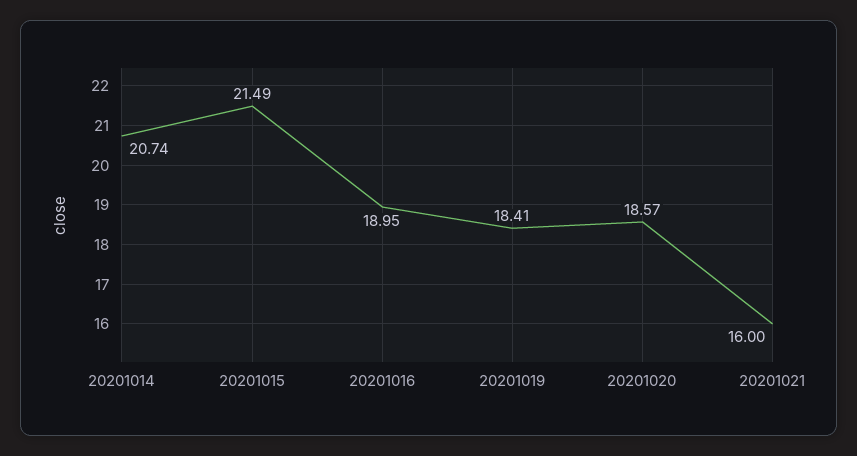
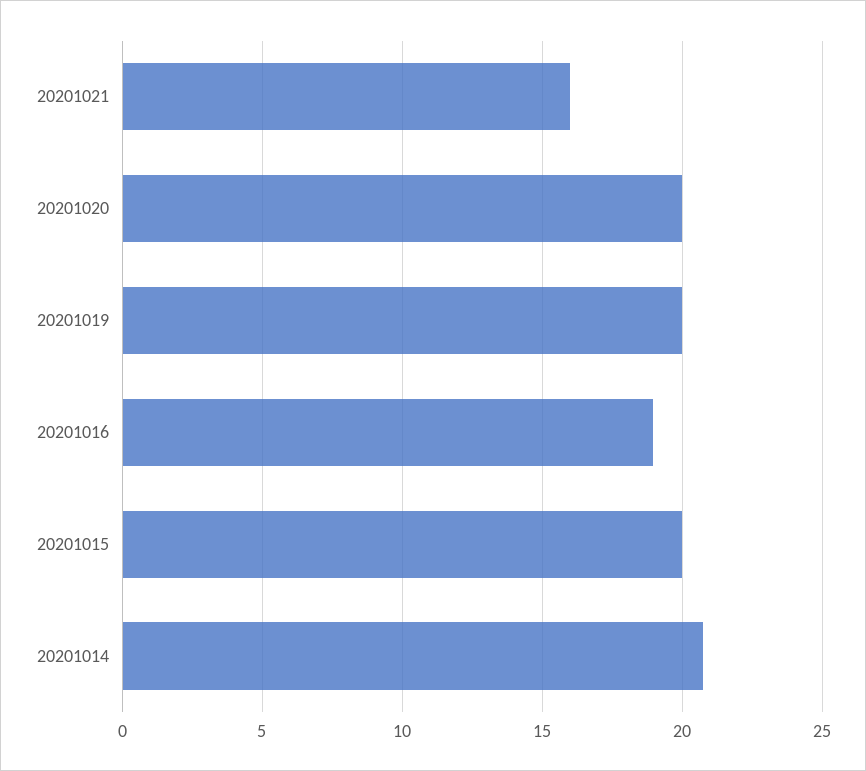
  {
    "20201014": 20.74,
-   "20201015": 21.49,
+   "20201015": 20,
    "20201016": 18.95,
-   "20201019": 18.41,
+   "20201019": 20,
-   "20201020": 18.57,
+   "20201020": 20,
    "20201021": 16
  }

